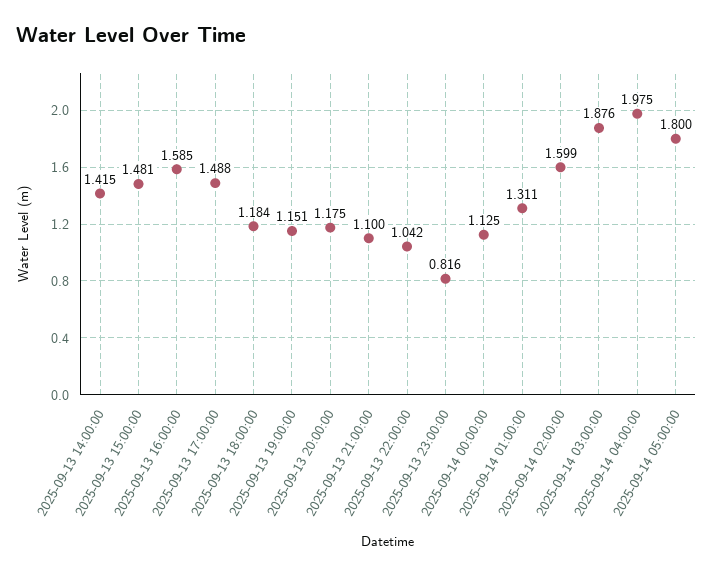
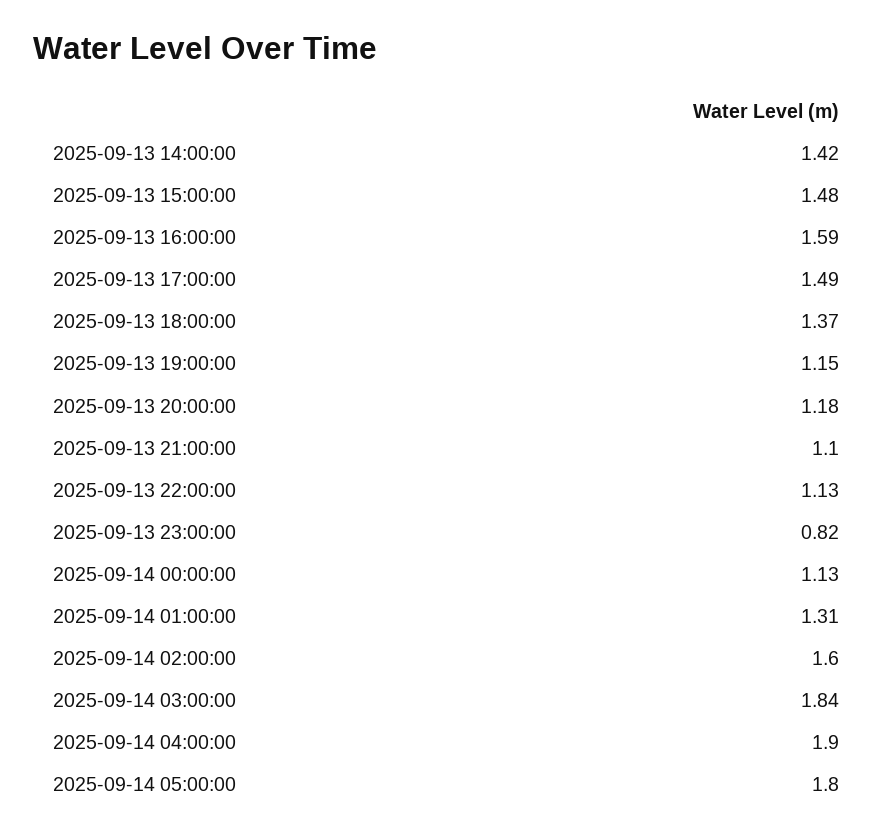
  {
    "2025-09-13 14:00:00": 1.415,
    "2025-09-13 15:00:00": 1.481,
    "2025-09-13 16:00:00": 1.585,
    "2025-09-13 17:00:00": 1.488,
-   "2025-09-13 18:00:00": 1.184,
+   "2025-09-13 18:00:00": 1.37,
    "2025-09-13 19:00:00": 1.151,
    "2025-09-13 20:00:00": 1.175,
    "2025-09-13 21:00:00": 1.1,
-   "2025-09-13 22:00:00": 1.042,
+   "2025-09-13 22:00:00": 1.13,
    "2025-09-13 23:00:00": 0.816,
    "2025-09-14 00:00:00": 1.125,
    "2025-09-14 01:00:00": 1.311,
    "2025-09-14 02:00:00": 1.599,
-   "2025-09-14 03:00:00": 1.876,
+   "2025-09-14 03:00:00": 1.84,
-   "2025-09-14 04:00:00": 1.975,
+   "2025-09-14 04:00:00": 1.9,
    "2025-09-14 05:00:00": 1.8
  }

